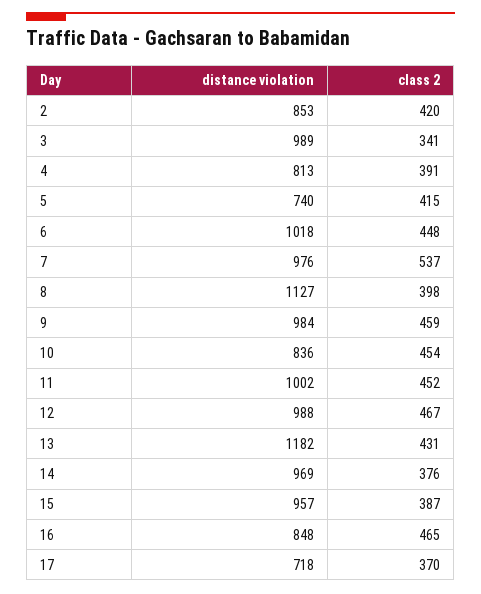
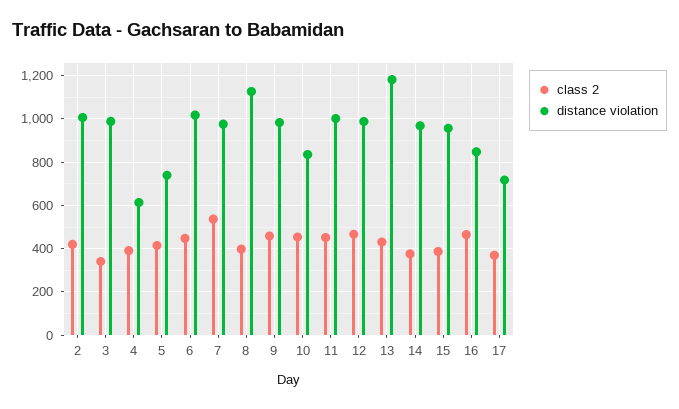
  {
    "distance violation": {
-     "2": 853,
+     "2": 1000,
      "3": 989,
-     "4": 813,
+     "4": 600,
      "5": 740,
      "6": 1018,
      "7": 976,
      "8": 1127,
      "9": 984,
      "10": 836,
      "11": 1002,
      "12": 988,
      "13": 1182,
      "14": 969,
      "15": 957,
      "16": 848,
      "17": 718
    },
    "class 2": {
      "2": 420,
      "3": 341,
      "4": 391,
      "5": 415,
      "6": 448,
      "7": 537,
      "8": 398,
      "9": 459,
      "10": 454,
      "11": 452,
      "12": 467,
      "13": 431,
      "14": 376,
      "15": 387,
      "16": 465,
      "17": 370
    }
  }

